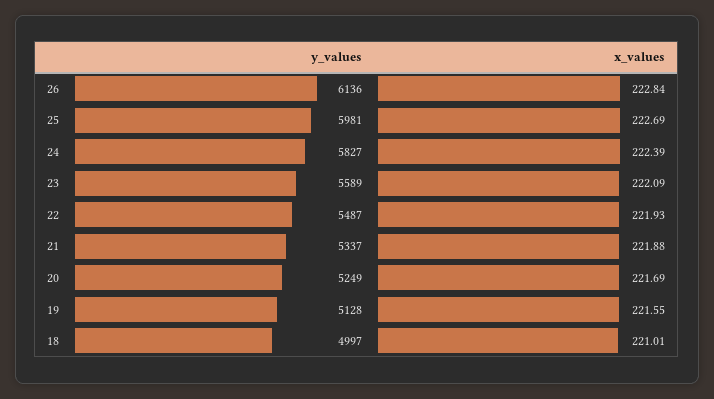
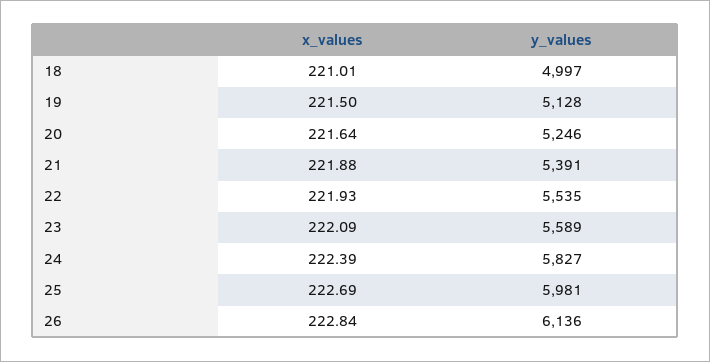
  {
    "y_values": {
      "26": 6136,
      "25": 5981,
      "24": 5827,
      "23": 5589,
-     "22": 5487,
+     "22": 5535,
-     "21": 5337,
+     "21": 5391,
-     "20": 5249,
+     "20": 5246,
      "19": 5128,
      "18": 4997
    },
    "x_values": {
      "26": 222.84,
      "25": 222.69,
      "24": 222.39,
      "23": 222.09,
      "22": 221.93,
      "21": 221.88,
-     "20": 221.69,
+     "20": 221.64,
-     "19": 221.55,
+     "19": 221.5,
      "18": 221.01
    }
  }

